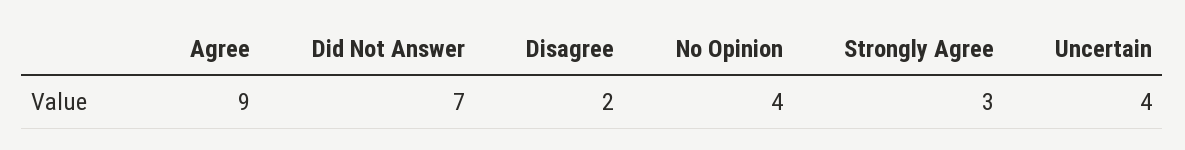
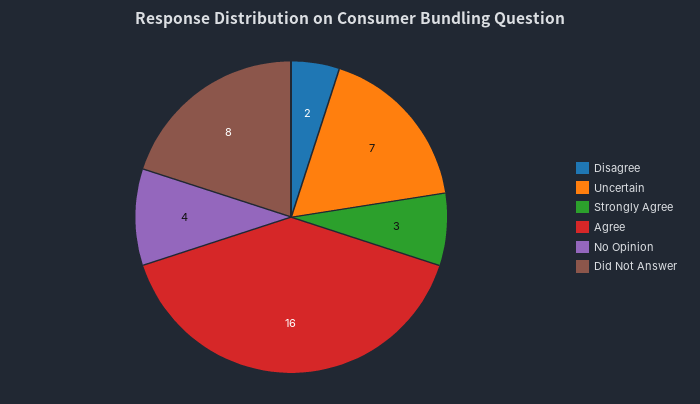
  {
-   "Agree": 9,
+   "Agree": 16,
-   "Did Not Answer": 7,
+   "Did Not Answer": 8,
    "Disagree": 2,
    "No Opinion": 4,
    "Strongly Agree": 3,
-   "Uncertain": 4
+   "Uncertain": 7
  }

